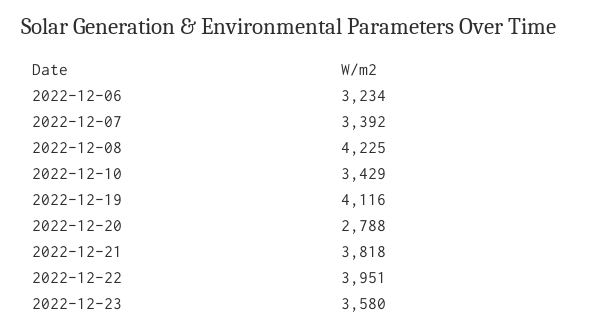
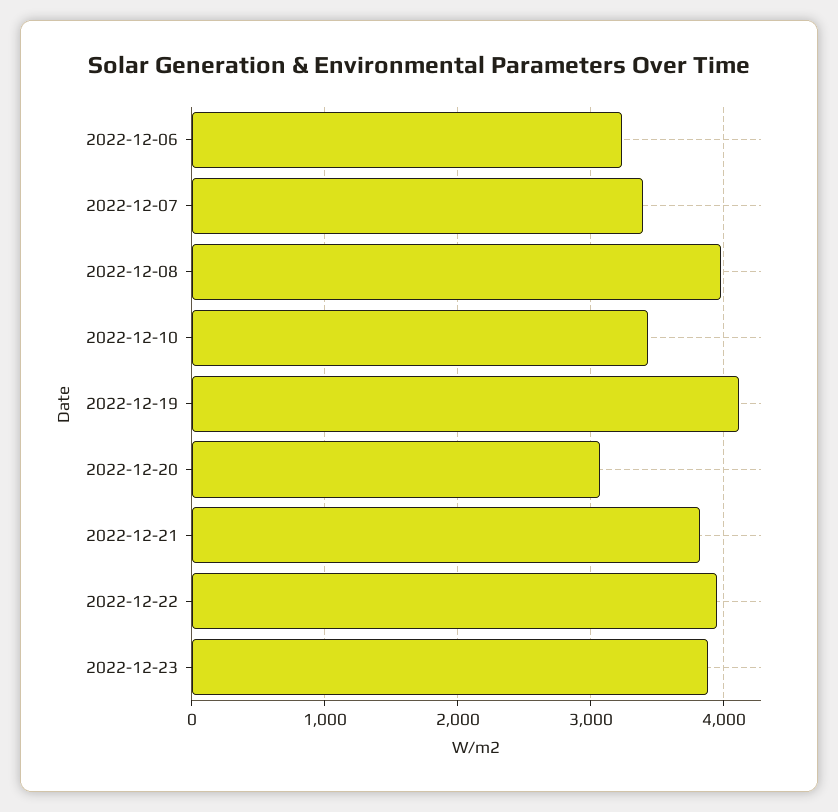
  {
    "2022-12-06": 3234,
    "2022-12-07": 3392,
-   "2022-12-08": 4225,
+   "2022-12-08": 4000,
    "2022-12-10": 3429,
    "2022-12-19": 4116,
-   "2022-12-20": 2788,
+   "2022-12-20": 3100,
    "2022-12-21": 3818,
    "2022-12-22": 3951,
-   "2022-12-23": 3580
+   "2022-12-23": 3900
  }

